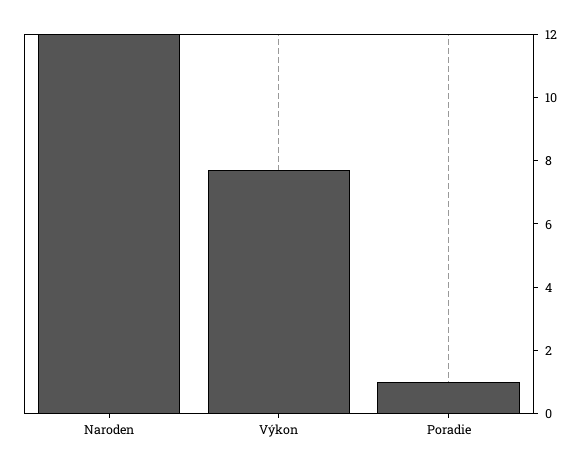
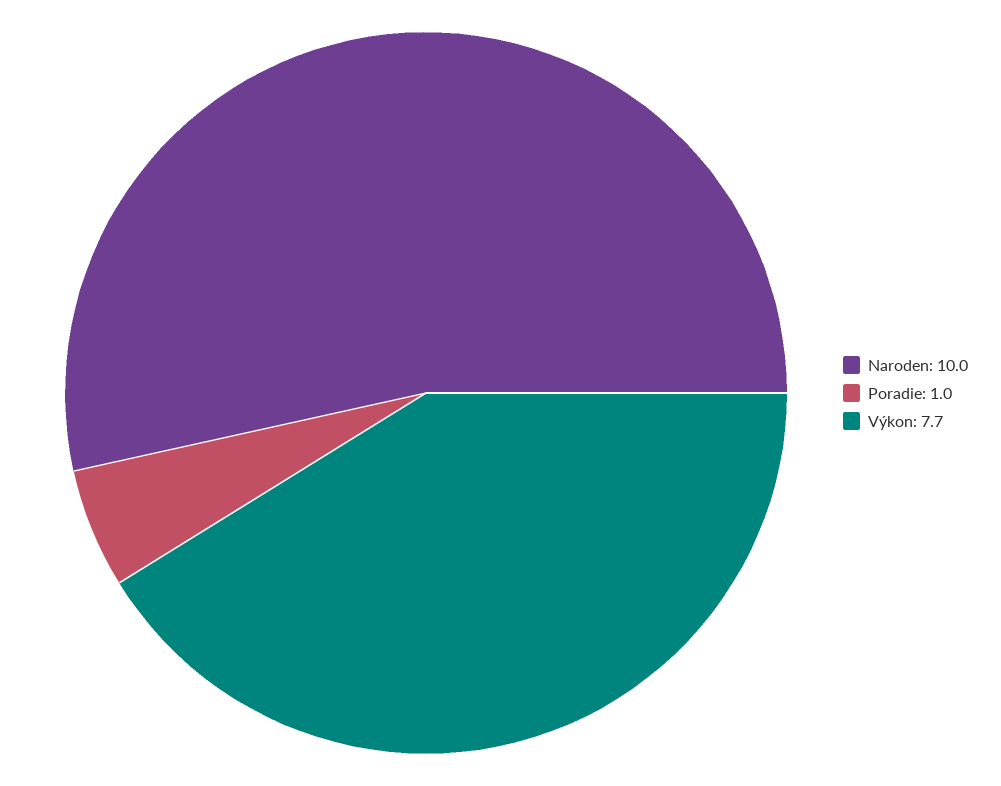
  {
-   "Naroden": 12,
+   "Naroden": 10,
    "Výkon": 7.7,
    "Poradie": 1
  }

